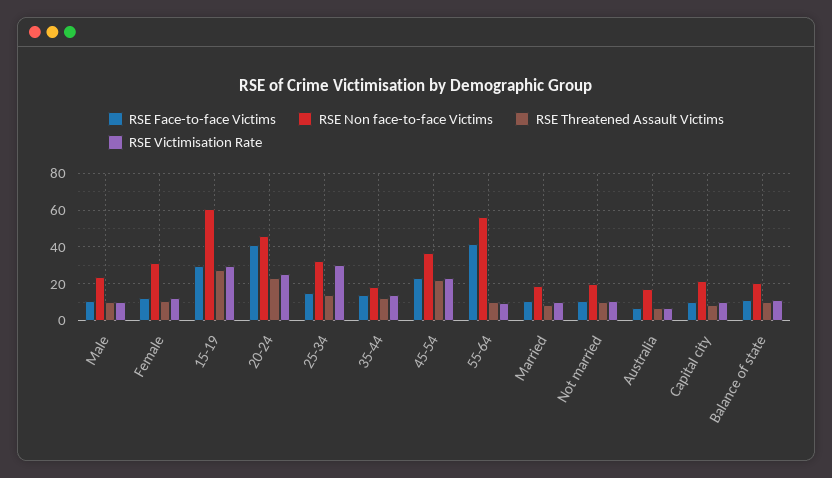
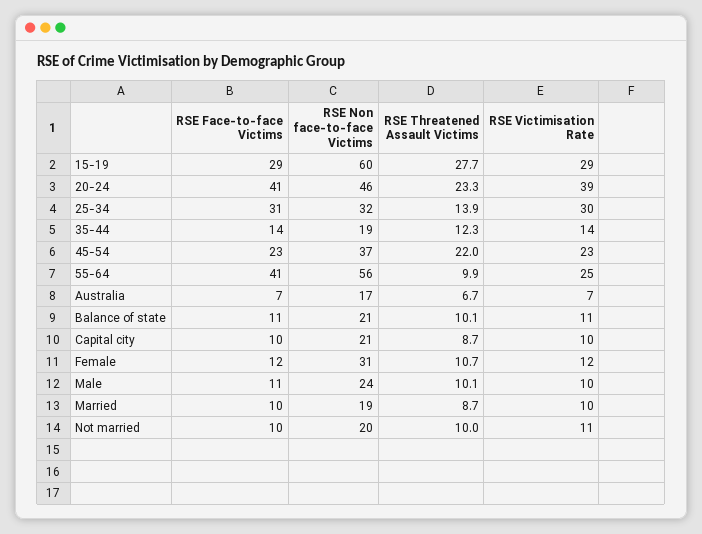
  {
    "RSE Face-to-face Victims": {
      "Male": 11,
      "Female": 12,
      "15-19": 29,
      "20-24": 41,
-     "25-34": 15,
+     "25-34": 31,
      "35-44": 14,
      "45-54": 23,
      "55-64": 41,
      "Married": 10,
      "Not married": 10,
      "Australia": 7,
      "Capital city": 10,
      "Balance of state": 11
    },
    "RSE Non face-to-face Victims": {
      "Male": 24,
      "Female": 31,
      "15-19": 60,
      "20-24": 46,
      "25-34": 32,
      "35-44": 19,
      "45-54": 37,
      "55-64": 56,
      "Married": 19,
      "Not married": 20,
      "Australia": 17,
      "Capital city": 21,
      "Balance of state": 21
    },
    "RSE Threatened Assault Victims": {
      "Male": 10.1,
      "Female": 10.7,
      "15-19": 27.7,
      "20-24": 23.3,
      "25-34": 13.9,
      "35-44": 12.3,
      "45-54": 22,
      "55-64": 9.9,
      "Married": 8.7,
      "Not married": 10,
      "Australia": 6.7,
      "Capital city": 8.7,
      "Balance of state": 10.1
    },
    "RSE Victimisation Rate": {
      "Male": 10,
      "Female": 12,
      "15-19": 29,
-     "20-24": 25,
+     "20-24": 39,
      "25-34": 30,
      "35-44": 14,
      "45-54": 23,
-     "55-64": 10,
+     "55-64": 25,
      "Married": 10,
      "Not married": 11,
      "Australia": 7,
      "Capital city": 10,
      "Balance of state": 11
    }
  }

